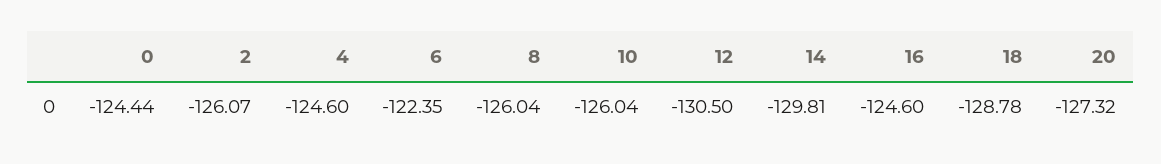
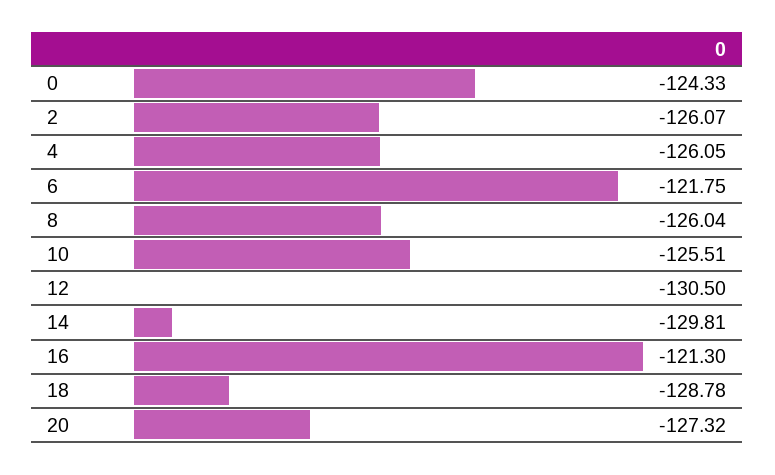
  {
-   "0": -124.44,
+   "0": -124.33,
    "2": -126.07,
-   "4": -124.6,
+   "4": -126.05,
-   "6": -122.35,
+   "6": -121.75,
    "8": -126.04,
-   "10": -126.04,
+   "10": -125.51,
    "12": -130.5,
    "14": -129.81,
-   "16": -124.6,
+   "16": -121.3,
    "18": -128.78,
    "20": -127.32
  }

